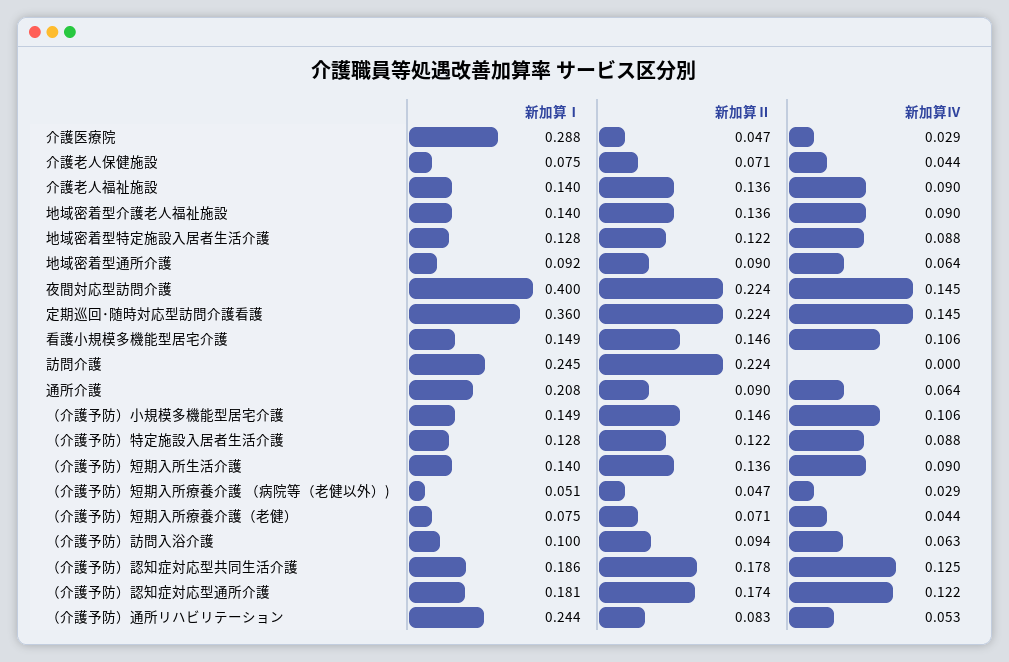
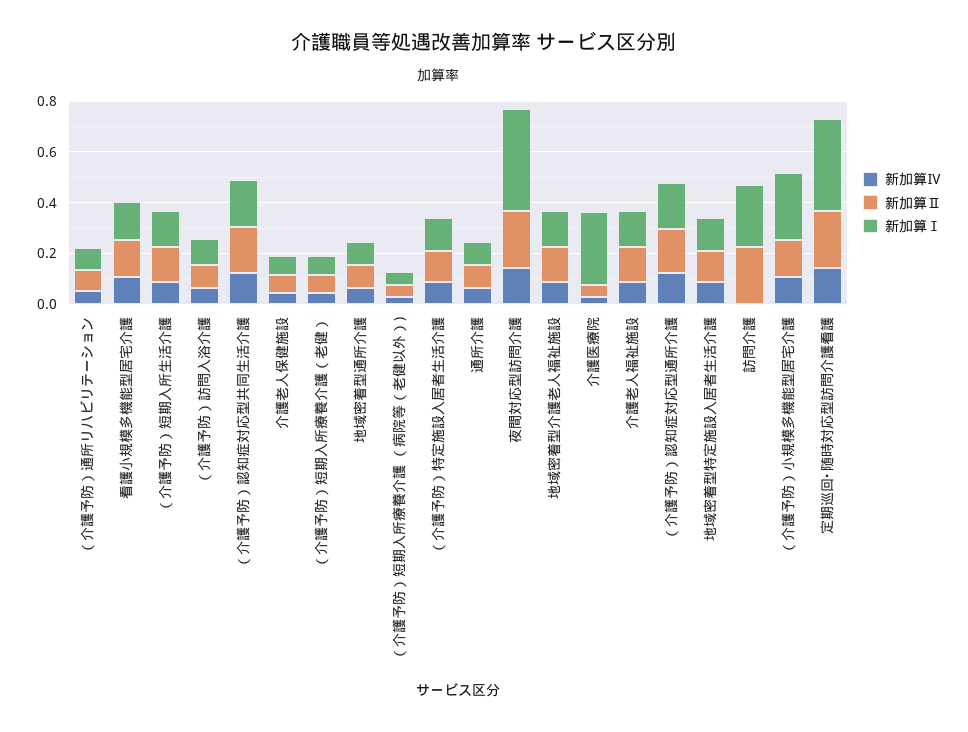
  {
    "新加算Ⅰ": {
      "介護医療院": 0.288,
      "介護老人保健施設": 0.075,
      "介護老人福祉施設": 0.14,
      "地域密着型介護老人福祉施設": 0.14,
      "地域密着型特定施設入居者生活介護": 0.128,
      "地域密着型通所介護": 0.092,
      "夜間対応型訪問介護": 0.4,
      "定期巡回･随時対応型訪問介護看護": 0.36,
      "看護小規模多機能型居宅介護": 0.149,
      "訪問介護": 0.245,
-     "通所介護": 0.208,
+     "通所介護": 0.1,
-     "（介護予防）小規模多機能型居宅介護": 0.149,
+     "（介護予防）小規模多機能型居宅介護": 0.25,
      "（介護予防）特定施設入居者生活介護": 0.128,
      "（介護予防）短期入所生活介護": 0.14,
      "（介護予防）短期入所療養介護 （病院等（老健以外）)": 0.051,
      "（介護予防）短期入所療養介護（老健）": 0.075,
      "（介護予防）訪問入浴介護": 0.1,
      "（介護予防）認知症対応型共同生活介護": 0.186,
      "（介護予防）認知症対応型通所介護": 0.181,
-     "（介護予防）通所リハビリテーション": 0.244
+     "（介護予防）通所リハビリテーション": 0.1
    },
    "新加算Ⅱ": {
      "介護医療院": 0.047,
      "介護老人保健施設": 0.071,
      "介護老人福祉施設": 0.136,
      "地域密着型介護老人福祉施設": 0.136,
      "地域密着型特定施設入居者生活介護": 0.122,
      "地域密着型通所介護": 0.09,
      "夜間対応型訪問介護": 0.224,
      "定期巡回･随時対応型訪問介護看護": 0.224,
      "看護小規模多機能型居宅介護": 0.146,
      "訪問介護": 0.224,
      "通所介護": 0.09,
      "（介護予防）小規模多機能型居宅介護": 0.146,
      "（介護予防）特定施設入居者生活介護": 0.122,
      "（介護予防）短期入所生活介護": 0.136,
      "（介護予防）短期入所療養介護 （病院等（老健以外）)": 0.047,
      "（介護予防）短期入所療養介護（老健）": 0.071,
      "（介護予防）訪問入浴介護": 0.094,
      "（介護予防）認知症対応型共同生活介護": 0.178,
      "（介護予防）認知症対応型通所介護": 0.174,
      "（介護予防）通所リハビリテーション": 0.083
    },
    "新加算Ⅳ": {
      "介護医療院": 0.029,
      "介護老人保健施設": 0.044,
      "介護老人福祉施設": 0.09,
      "地域密着型介護老人福祉施設": 0.09,
      "地域密着型特定施設入居者生活介護": 0.088,
      "地域密着型通所介護": 0.064,
      "夜間対応型訪問介護": 0.145,
      "定期巡回･随時対応型訪問介護看護": 0.145,
      "看護小規模多機能型居宅介護": 0.106,
      "訪問介護": 0,
      "通所介護": 0.064,
      "（介護予防）小規模多機能型居宅介護": 0.106,
      "（介護予防）特定施設入居者生活介護": 0.088,
      "（介護予防）短期入所生活介護": 0.09,
      "（介護予防）短期入所療養介護 （病院等（老健以外）)": 0.029,
      "（介護予防）短期入所療養介護（老健）": 0.044,
      "（介護予防）訪問入浴介護": 0.063,
      "（介護予防）認知症対応型共同生活介護": 0.125,
      "（介護予防）認知症対応型通所介護": 0.122,
      "（介護予防）通所リハビリテーション": 0.053
    }
  }

